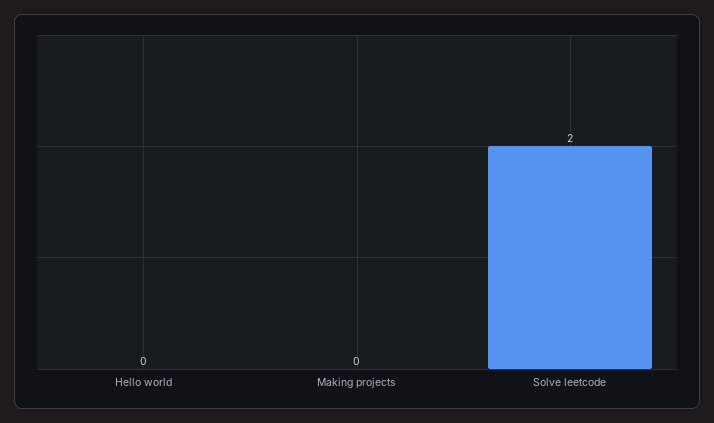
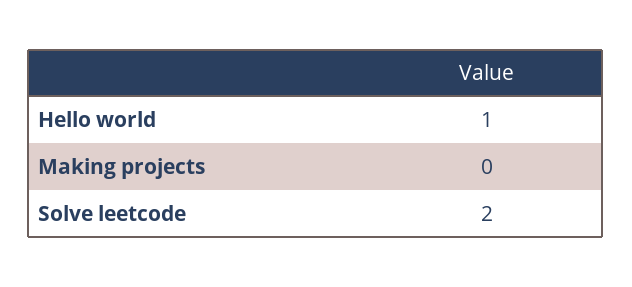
  {
-   "Hello world": 0,
+   "Hello world": 1,
    "Making projects": 0,
    "Solve leetcode": 2
  }

